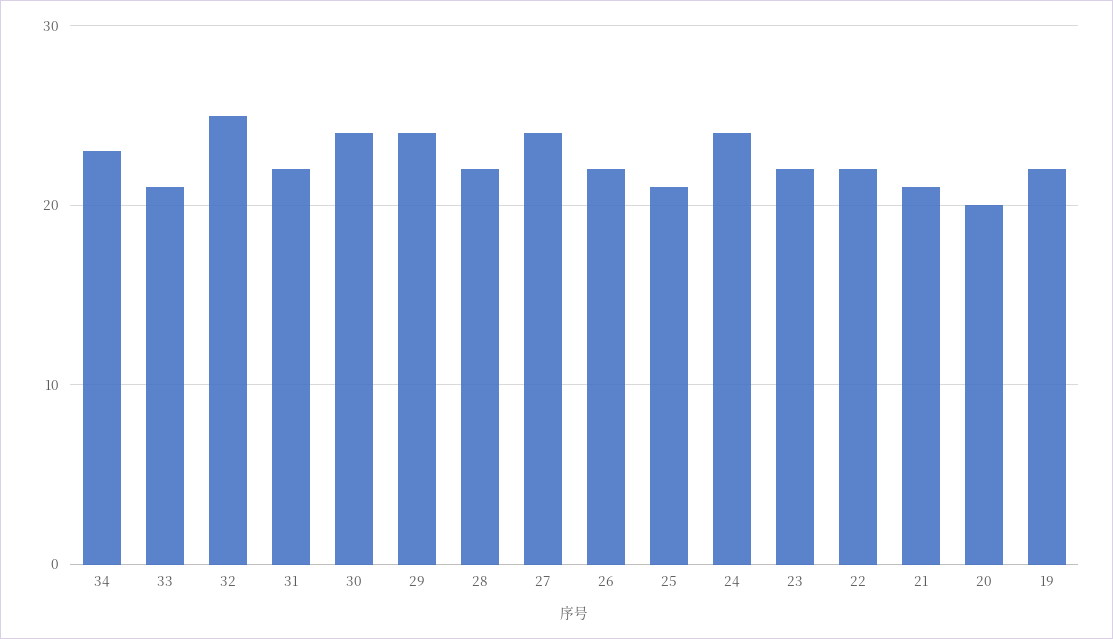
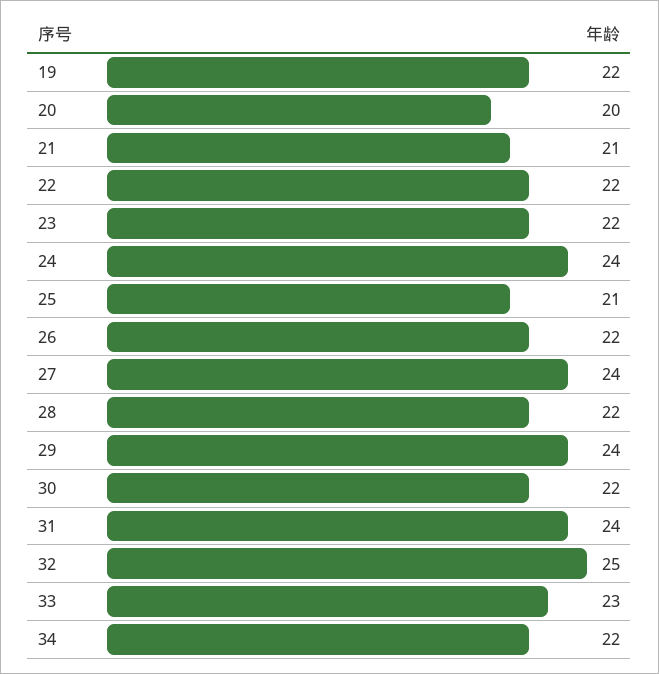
  {
-   "34": 23,
+   "34": 22,
-   "33": 21,
+   "33": 23,
    "32": 25,
-   "31": 22,
+   "31": 24,
-   "30": 24,
+   "30": 22,
    "29": 24,
    "28": 22,
    "27": 24,
    "26": 22,
    "25": 21,
    "24": 24,
    "23": 22,
    "22": 22,
    "21": 21,
    "20": 20,
    "19": 22
  }

